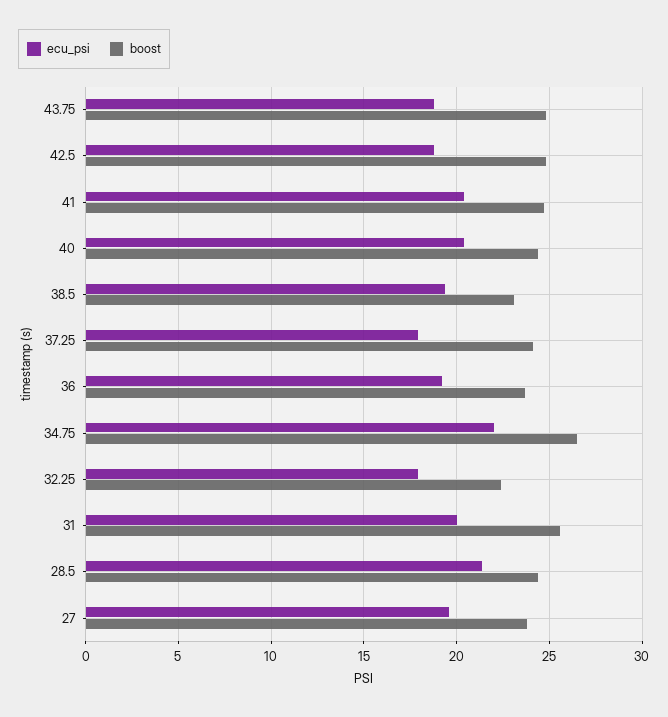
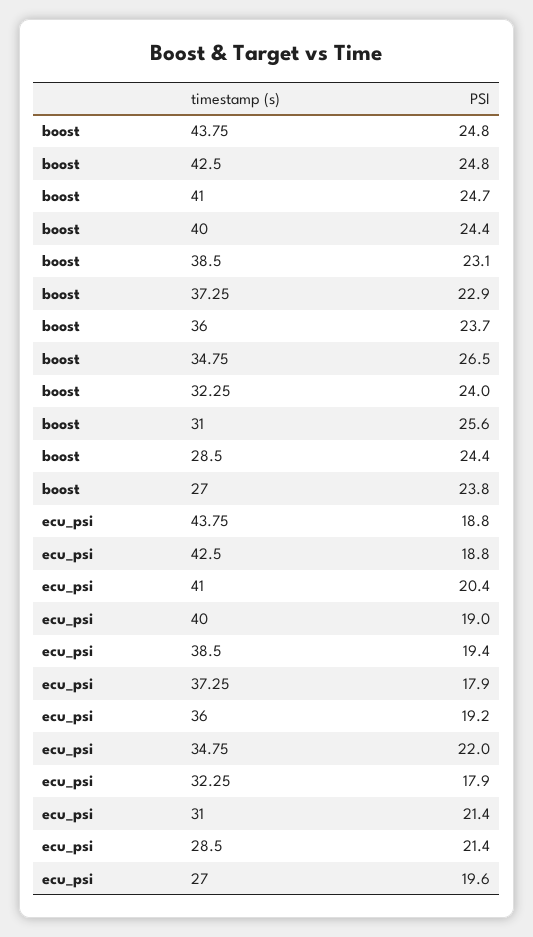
  {
    "ecu_psi": {
      "43.75": 18.8,
      "42.5": 18.8,
      "41": 20.4,
-     "40": 20.5,
+     "40": 19,
      "38.5": 19.4,
      "37.25": 17.9,
      "36": 19.2,
      "34.75": 22,
      "32.25": 17.9,
-     "31": 20,
+     "31": 21.4,
      "28.5": 21.4,
      "27": 19.6
    },
    "boost": {
      "43.75": 24.8,
      "42.5": 24.8,
      "41": 24.7,
      "40": 24.4,
      "38.5": 23.1,
-     "37.25": 24,
+     "37.25": 22.9,
      "36": 23.7,
      "34.75": 26.5,
-     "32.25": 22.5,
+     "32.25": 24,
      "31": 25.6,
      "28.5": 24.4,
      "27": 23.8
    }
  }

